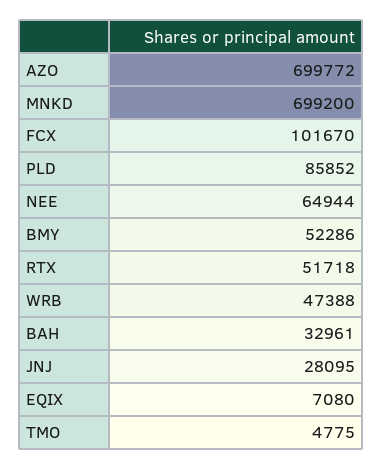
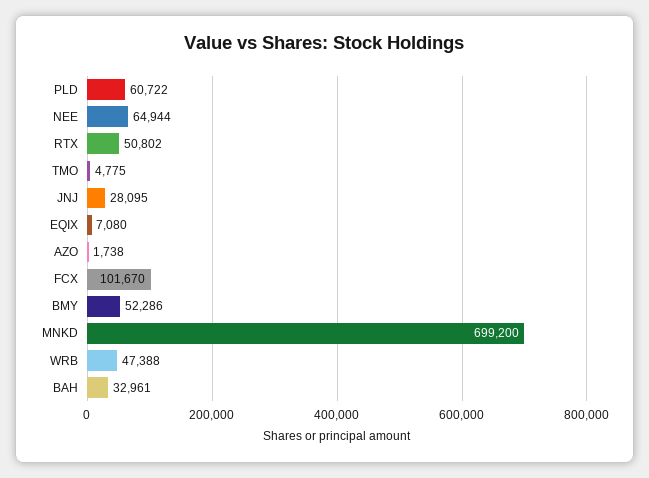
  {
-   "AZO": 699772,
+   "AZO": 1738,
    "MNKD": 699200,
    "FCX": 101670,
-   "PLD": 85852,
+   "PLD": 60722,
    "NEE": 64944,
    "BMY": 52286,
-   "RTX": 51718,
+   "RTX": 50802,
    "WRB": 47388,
    "BAH": 32961,
    "JNJ": 28095,
    "EQIX": 7080,
    "TMO": 4775
  }

